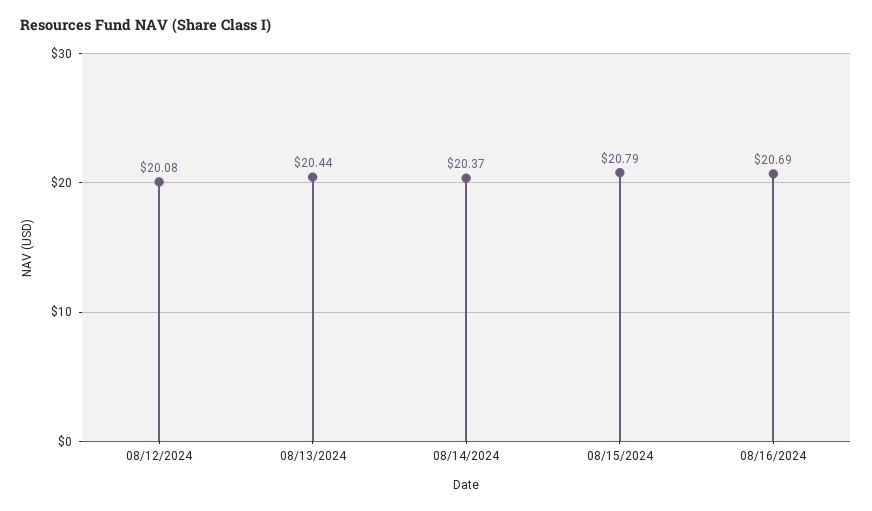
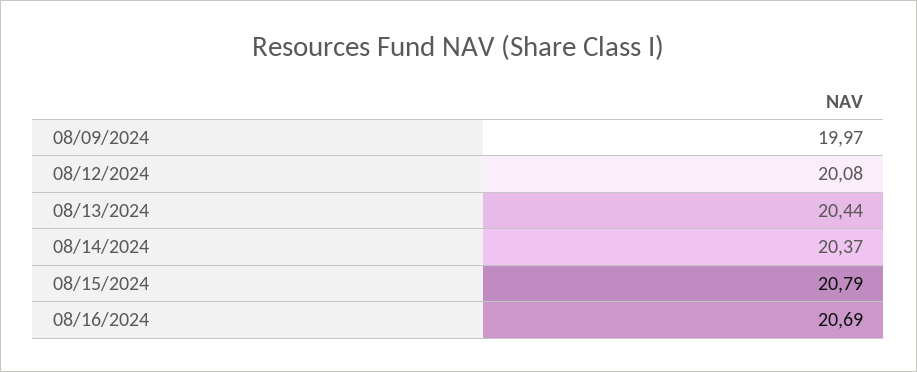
  {
    "08/12/2024": 20.08,
    "08/13/2024": 20.44,
    "08/14/2024": 20.37,
    "08/15/2024": 20.79,
-   "08/16/2024": 20.69
+   "08/16/2024": 20.69,
+   "08/09/2024": 19.97
  }

